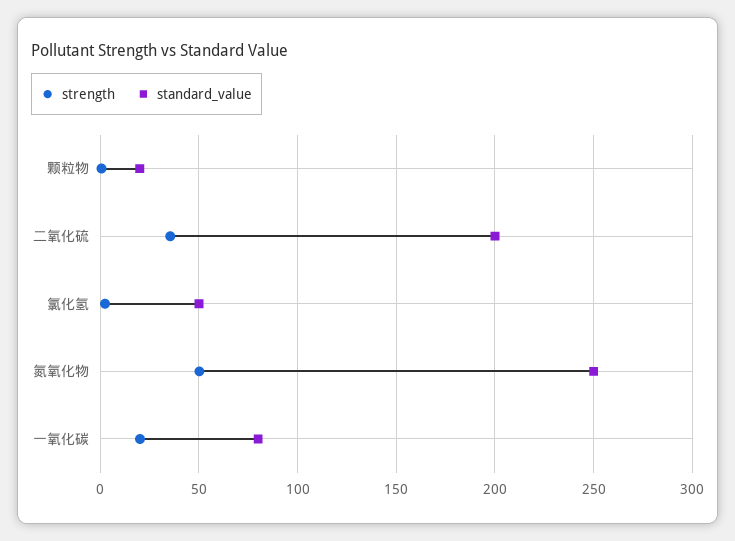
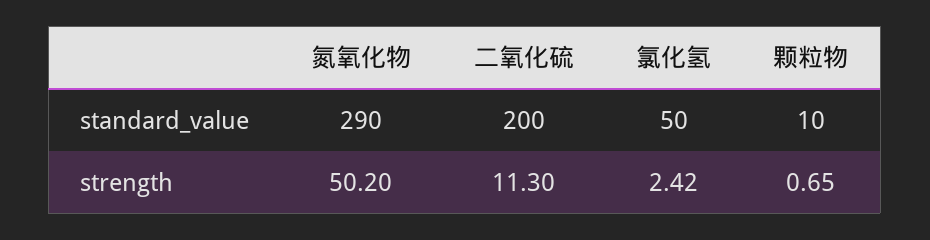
  {
    "strength": {
      "颗粒物": 0.65,
-     "二氧化硫": 35,
+     "二氧化硫": 11.3,
      "氯化氢": 2.42,
-     "氮氧化物": 50.2,
+     "氮氧化物": 50.2
-     "一氧化碳": 20
    },
    "standard_value": {
-     "颗粒物": 20,
+     "颗粒物": 10,
      "二氧化硫": 200,
      "氯化氢": 50,
-     "氮氧化物": 250,
+     "氮氧化物": 290
-     "一氧化碳": 80
    }
  }

